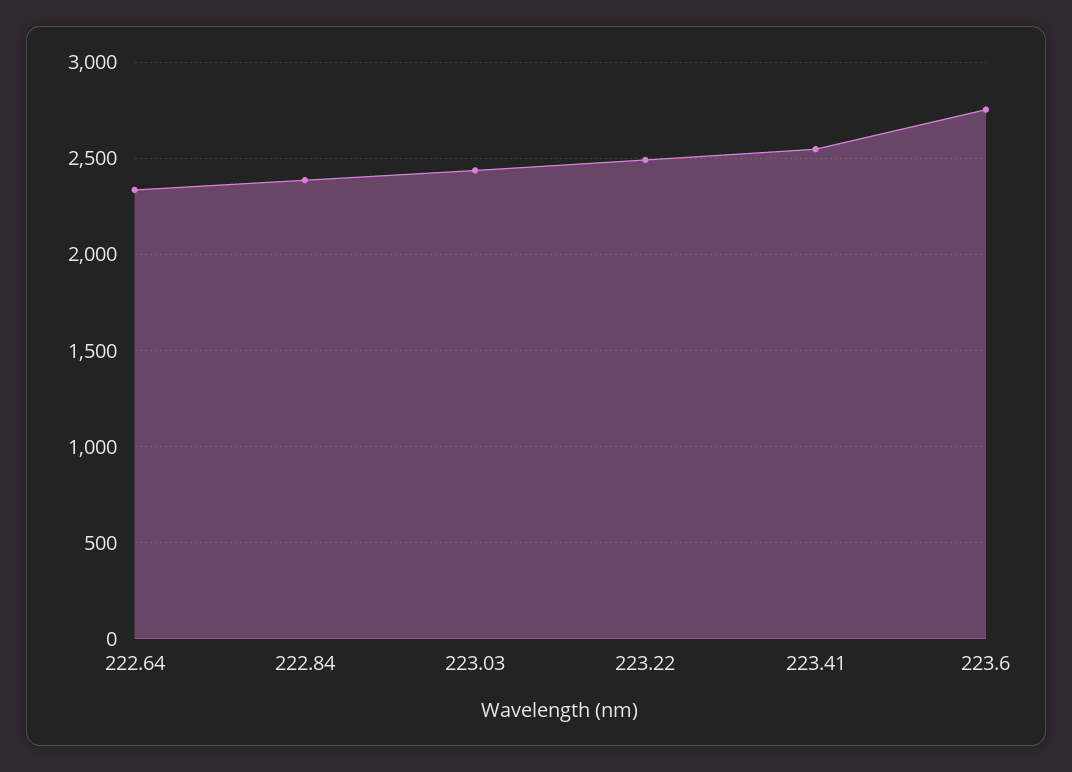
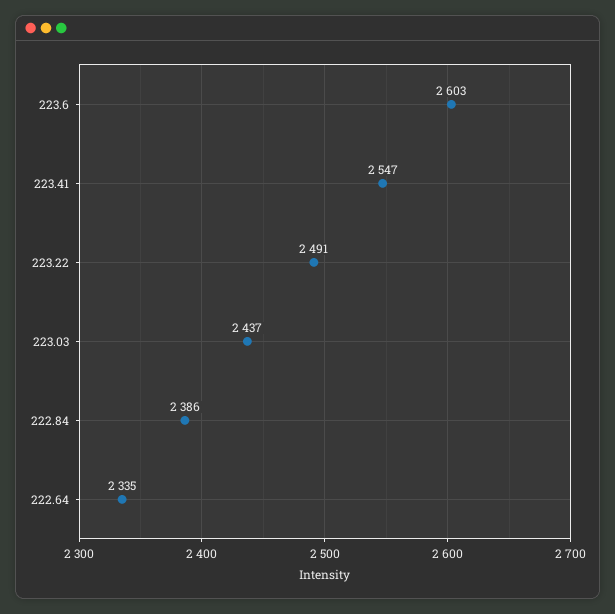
  {
    "222.64": 2335,
    "222.84": 2386,
    "223.03": 2437,
    "223.22": 2491,
    "223.41": 2547,
-   "223.6": 2750
+   "223.6": 2603
  }

